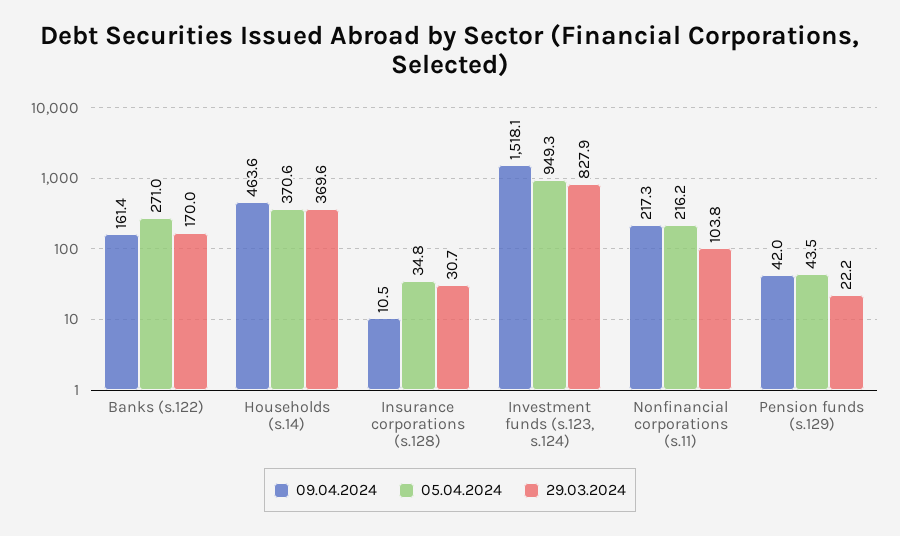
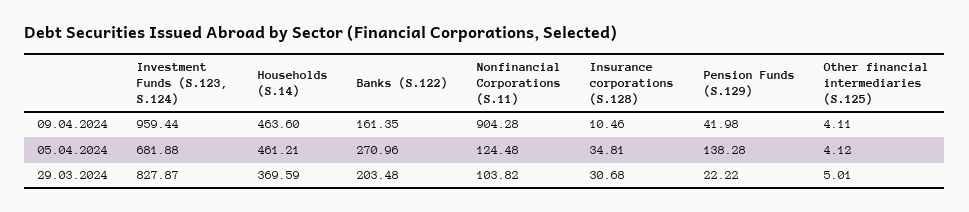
  {
    "09.04.2024": {
      "Banks (s.122)": 161.35,
      "Households (s.14)": 463.6,
      "Insurance corporations (s.128)": 10.46,
-     "Investment funds (s.123, s.124)": 1518.1,
+     "Investment funds (s.123, s.124)": 959.44,
-     "Nonfinancial corporations (s.11)": 217.3,
+     "Nonfinancial corporations (s.11)": 904.28,
-     "Pension funds (s.129)": 41.98
+     "Pension funds (s.129)": 41.98,
+     "Other financial intermediaries (S.125)": 4.11
    },
    "05.04.2024": {
      "Banks (s.122)": 270.96,
-     "Households (s.14)": 370.6,
+     "Households (s.14)": 461.21,
      "Insurance corporations (s.128)": 34.81,
-     "Investment funds (s.123, s.124)": 949.3,
+     "Investment funds (s.123, s.124)": 681.88,
-     "Nonfinancial corporations (s.11)": 216.2,
+     "Nonfinancial corporations (s.11)": 124.48,
-     "Pension funds (s.129)": 43.5
+     "Pension funds (s.129)": 138.28,
+     "Other financial intermediaries (S.125)": 4.12
    },
    "29.03.2024": {
-     "Banks (s.122)": 170,
+     "Banks (s.122)": 203.48,
      "Households (s.14)": 369.59,
      "Insurance corporations (s.128)": 30.68,
      "Investment funds (s.123, s.124)": 827.87,
      "Nonfinancial corporations (s.11)": 103.82,
-     "Pension funds (s.129)": 22.22
+     "Pension funds (s.129)": 22.22,
+     "Other financial intermediaries (S.125)": 5.01
    }
  }

